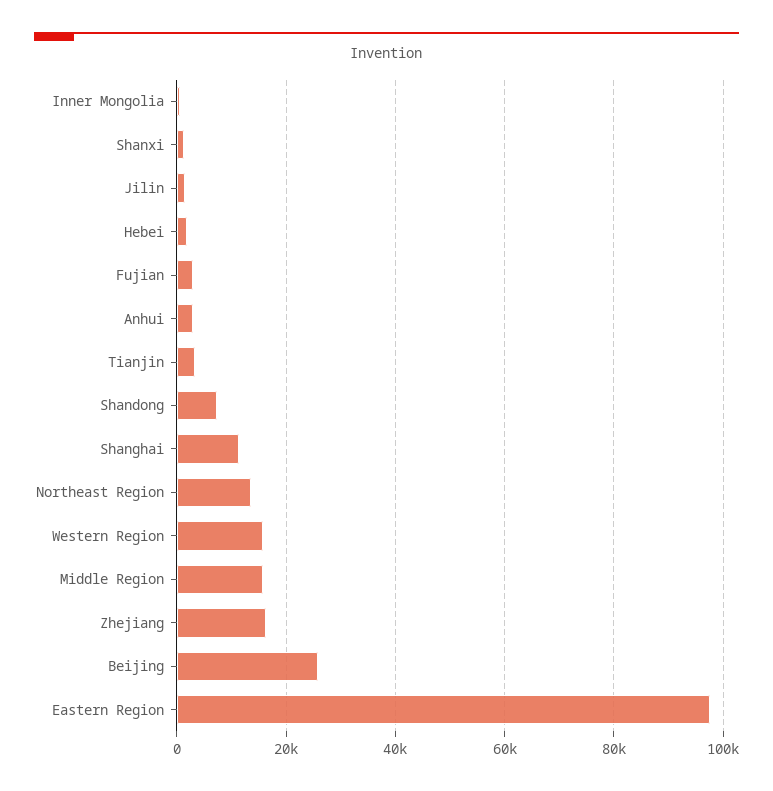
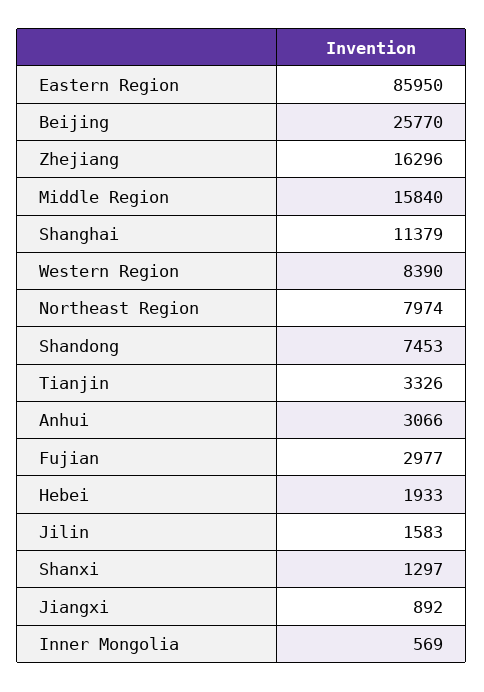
  {
    "Inner Mongolia": 569,
    "Shanxi": 1297,
    "Jilin": 1583,
    "Hebei": 1933,
    "Fujian": 2977,
    "Anhui": 3066,
    "Tianjin": 3326,
    "Shandong": 7453,
    "Shanghai": 11379,
-   "Northeast Region": 14000,
+   "Northeast Region": 7974,
-   "Western Region": 16000,
+   "Western Region": 8390,
    "Middle Region": 15840,
    "Zhejiang": 16296,
    "Beijing": 25770,
-   "Eastern Region": 98000
+   "Eastern Region": 85950,
+   "Jiangxi": 892
  }

